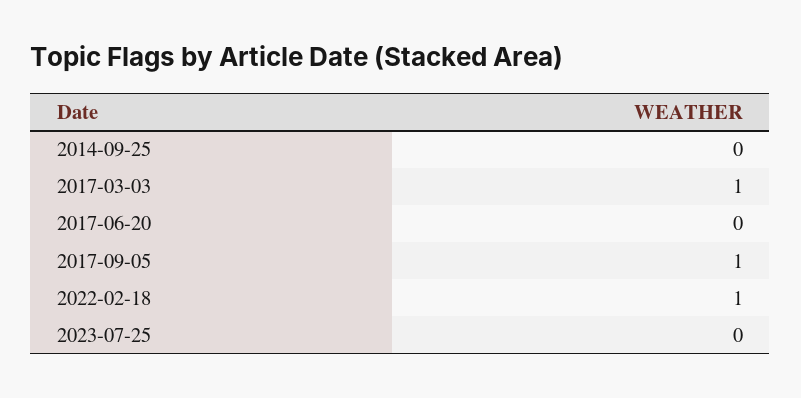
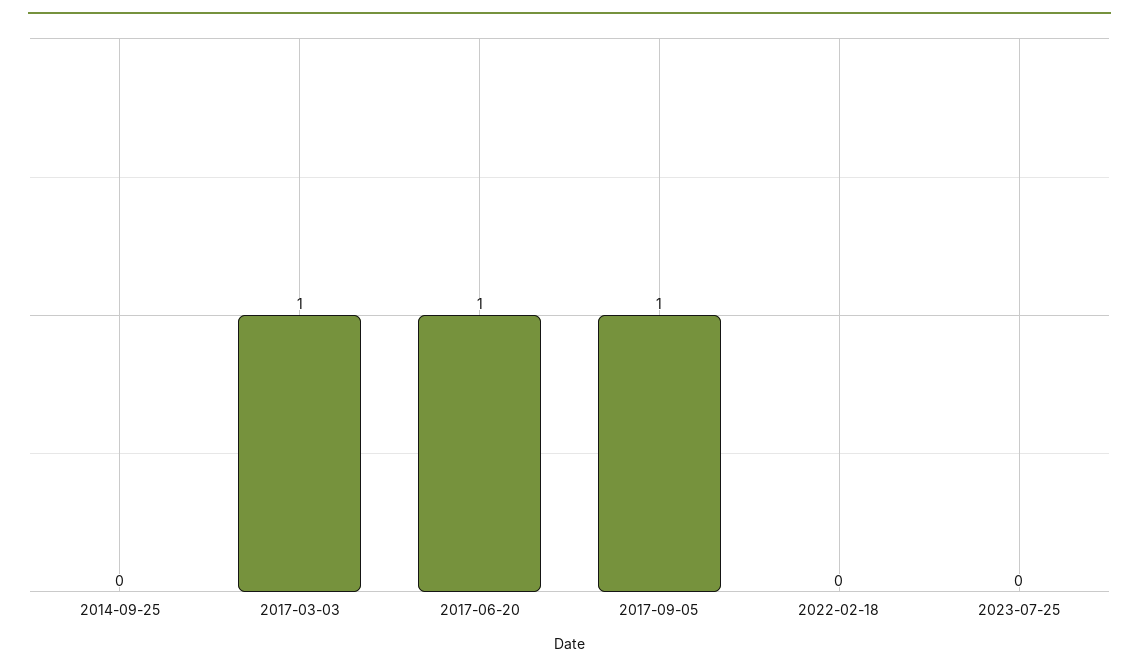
  {
    "2014-09-25": 0,
    "2017-03-03": 1,
-   "2017-06-20": 0,
+   "2017-06-20": 1,
    "2017-09-05": 1,
-   "2022-02-18": 1,
+   "2022-02-18": 0,
    "2023-07-25": 0
  }

